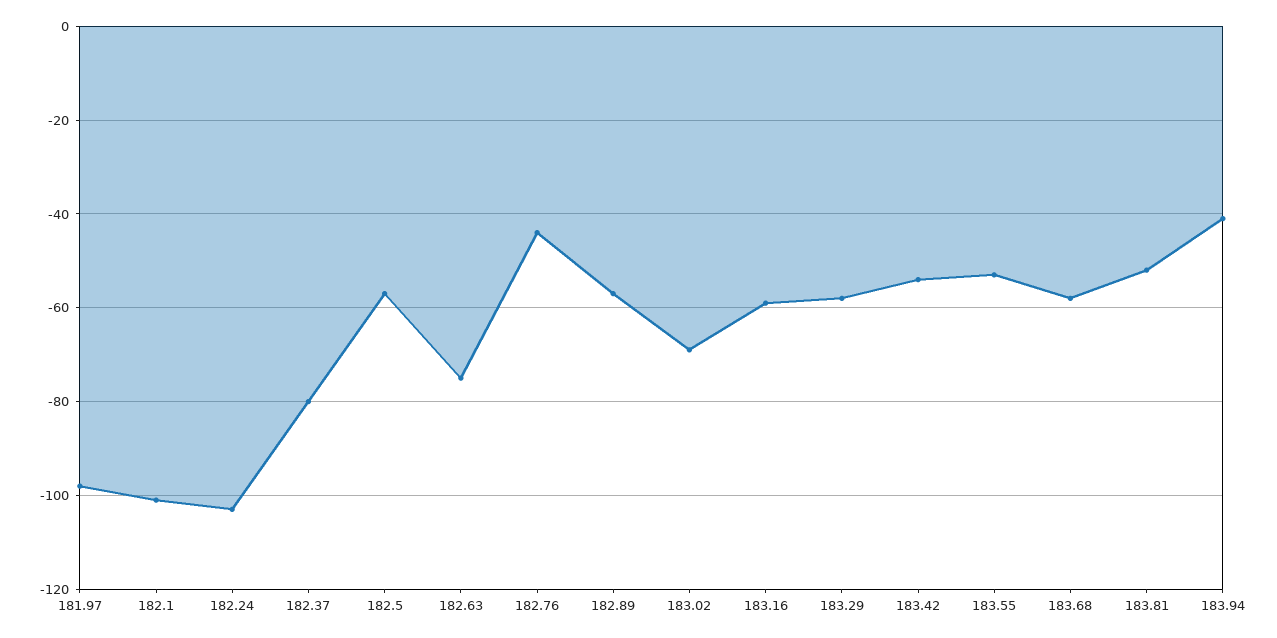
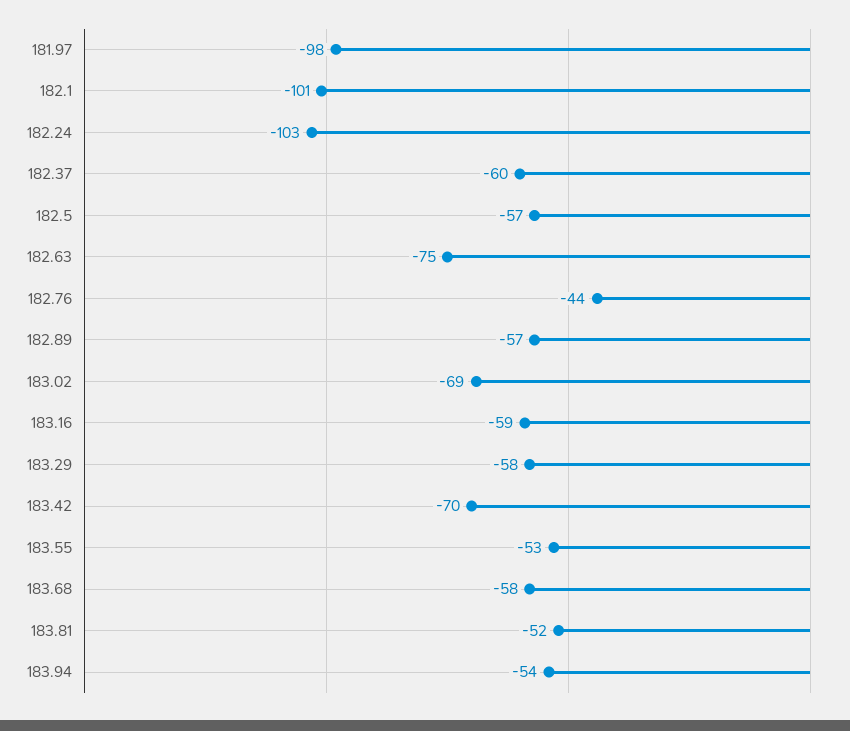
  {
    "181.97": -98,
    "182.1": -101,
    "182.24": -103,
-   "182.37": -80,
+   "182.37": -60,
    "182.5": -57,
    "182.63": -75,
    "182.76": -44,
    "182.89": -57,
    "183.02": -69,
    "183.16": -59,
    "183.29": -58,
-   "183.42": -55,
+   "183.42": -70,
    "183.55": -53,
    "183.68": -58,
    "183.81": -52,
-   "183.94": -40
+   "183.94": -54
  }

